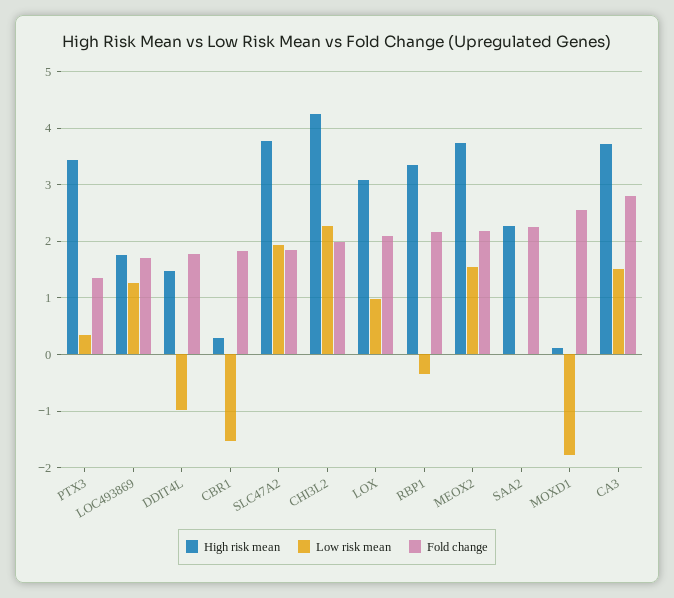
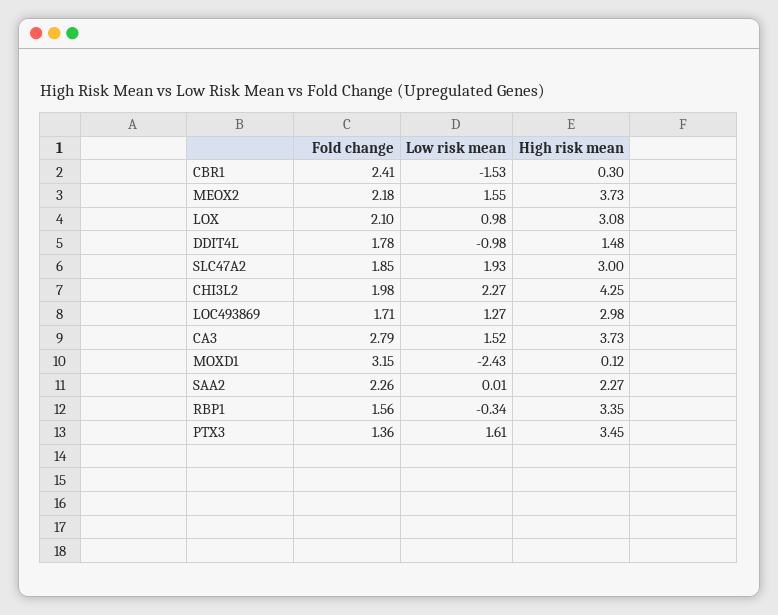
  {
    "High risk mean": {
      "PTX3": 3.45,
-     "LOC493869": 1.8,
+     "LOC493869": 2.98,
      "DDIT4L": 1.48,
      "CBR1": 0.3,
-     "SLC47A2": 3.8,
+     "SLC47A2": 3,
      "CHI3L2": 4.25,
      "LOX": 3.08,
      "RBP1": 3.35,
      "MEOX2": 3.73,
      "SAA2": 2.27,
      "MOXD1": 0.12,
      "CA3": 3.73
    },
    "Low risk mean": {
-     "PTX3": 0.4,
+     "PTX3": 1.61,
      "LOC493869": 1.27,
      "DDIT4L": -0.98,
      "CBR1": -1.53,
      "SLC47A2": 1.93,
      "CHI3L2": 2.27,
      "LOX": 0.98,
      "RBP1": -0.34,
      "MEOX2": 1.55,
      "SAA2": 0.01,
-     "MOXD1": -1.8,
+     "MOXD1": -2.43,
      "CA3": 1.52
    },
    "Fold change": {
      "PTX3": 1.36,
      "LOC493869": 1.71,
      "DDIT4L": 1.78,
-     "CBR1": 1.8,
+     "CBR1": 2.41,
      "SLC47A2": 1.85,
      "CHI3L2": 1.98,
      "LOX": 2.1,
-     "RBP1": 2.2,
+     "RBP1": 1.56,
      "MEOX2": 2.18,
      "SAA2": 2.26,
-     "MOXD1": 2.6,
+     "MOXD1": 3.15,
      "CA3": 2.79
    }
  }

